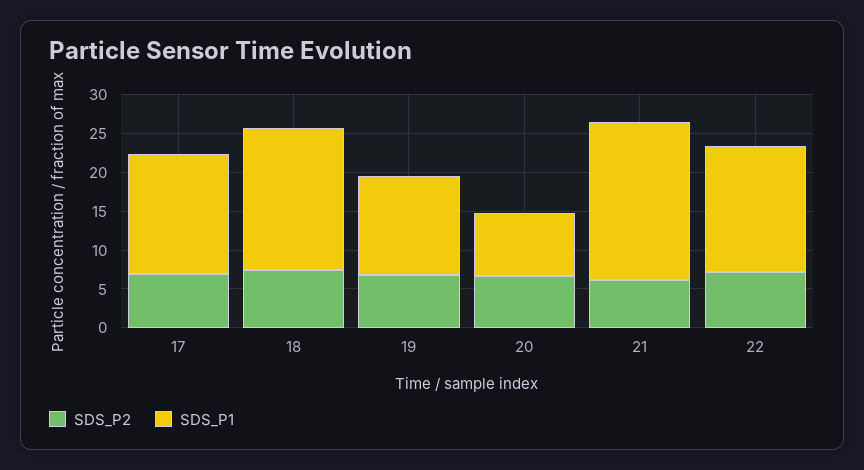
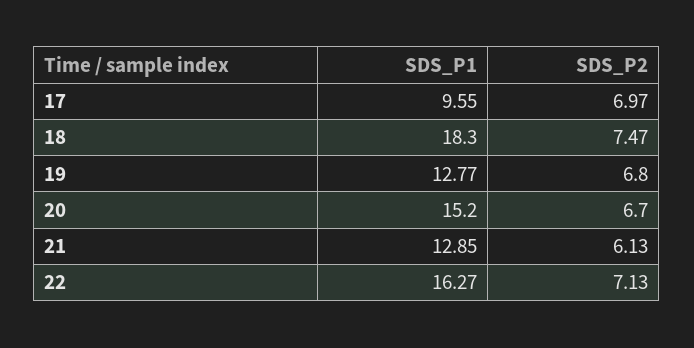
  {
    "SDS_P2": {
      "17": 6.97,
      "18": 7.47,
      "19": 6.8,
      "20": 6.7,
      "21": 6.13,
      "22": 7.13
    },
    "SDS_P1": {
-     "17": 15,
+     "17": 9.55,
      "18": 18.3,
      "19": 12.77,
-     "20": 7.5,
+     "20": 15.2,
-     "21": 20,
+     "21": 12.85,
      "22": 16.27
    }
  }

